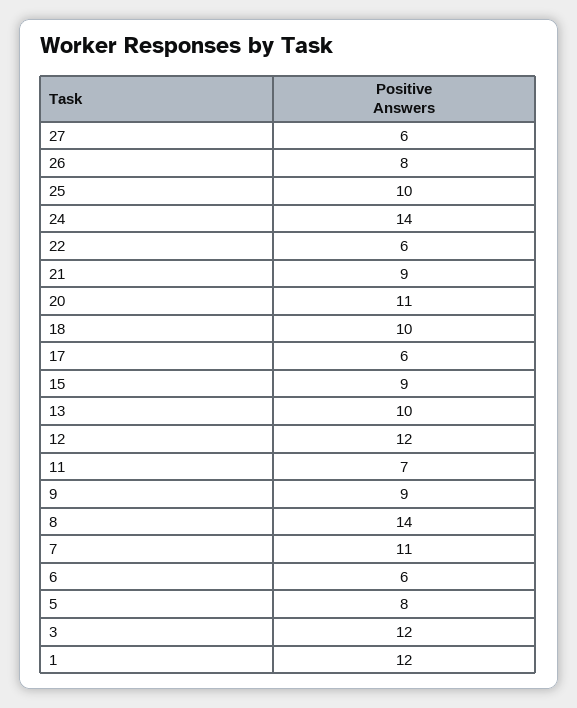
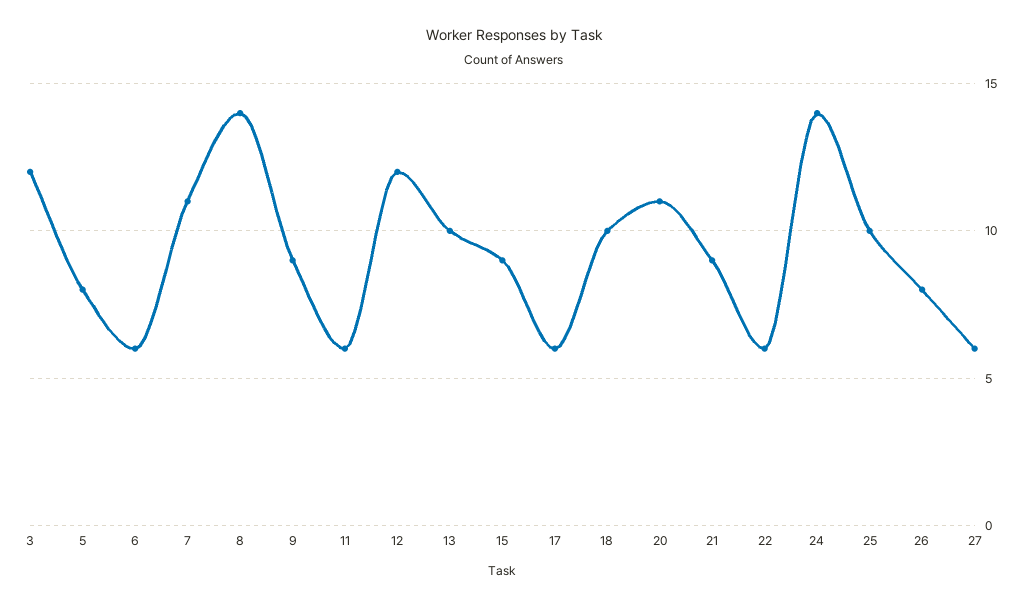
  {
    "27": 6,
    "26": 8,
    "25": 10,
    "24": 14,
    "22": 6,
    "21": 9,
    "20": 11,
    "18": 10,
    "17": 6,
    "15": 9,
    "13": 10,
    "12": 12,
-   "11": 7,
+   "11": 6,
    "9": 9,
    "8": 14,
    "7": 11,
    "6": 6,
    "5": 8,
-   "3": 12,
+   "3": 12
-   "1": 12
  }

